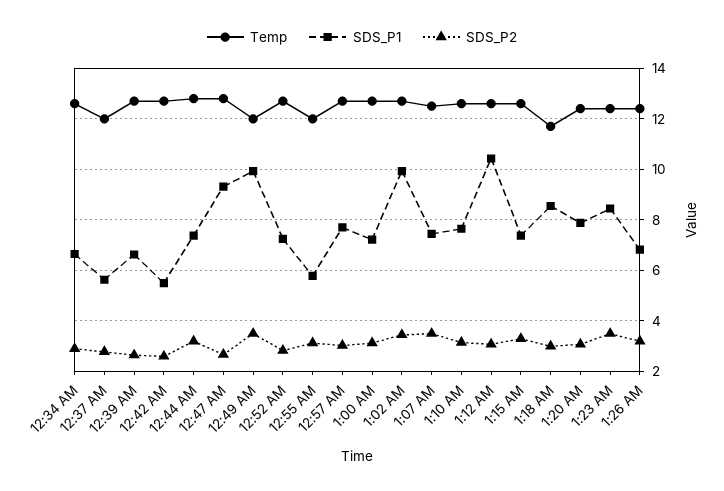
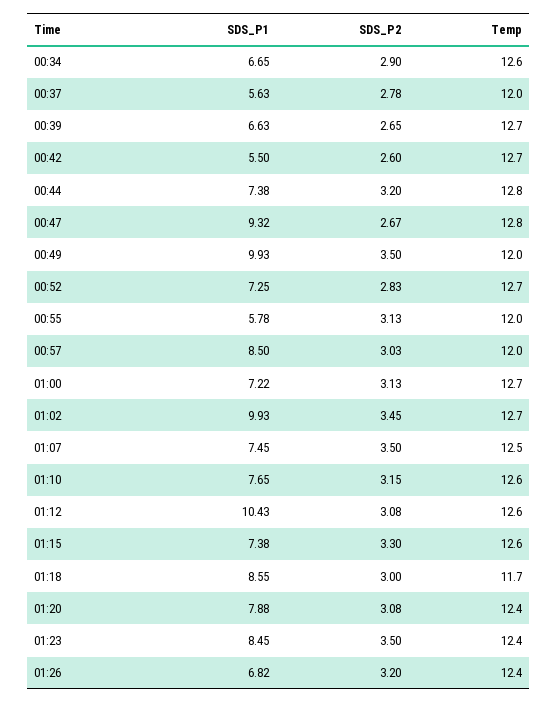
  {
    "Temp": {
      "12:34 AM": 12.6,
      "12:37 AM": 12,
      "12:39 AM": 12.7,
      "12:42 AM": 12.7,
      "12:44 AM": 12.8,
      "12:47 AM": 12.8,
      "12:49 AM": 12,
      "12:52 AM": 12.7,
      "12:55 AM": 12,
-     "12:57 AM": 12.75,
+     "12:57 AM": 12,
      "1:00 AM": 12.7,
      "1:02 AM": 12.7,
      "1:07 AM": 12.5,
      "1:10 AM": 12.6,
      "1:12 AM": 12.6,
      "1:15 AM": 12.6,
      "1:18 AM": 11.7,
      "1:20 AM": 12.4,
      "1:23 AM": 12.4,
      "1:26 AM": 12.4
    },
    "SDS_P1": {
      "12:34 AM": 6.65,
      "12:37 AM": 5.63,
      "12:39 AM": 6.63,
      "12:42 AM": 5.5,
      "12:44 AM": 7.38,
      "12:47 AM": 9.32,
      "12:49 AM": 9.93,
      "12:52 AM": 7.25,
      "12:55 AM": 5.78,
-     "12:57 AM": 7.75,
+     "12:57 AM": 8.5,
      "1:00 AM": 7.22,
      "1:02 AM": 9.93,
      "1:07 AM": 7.45,
      "1:10 AM": 7.65,
      "1:12 AM": 10.43,
      "1:15 AM": 7.38,
      "1:18 AM": 8.55,
      "1:20 AM": 7.88,
      "1:23 AM": 8.45,
      "1:26 AM": 6.82
    },
    "SDS_P2": {
      "12:34 AM": 2.9,
      "12:37 AM": 2.78,
      "12:39 AM": 2.65,
      "12:42 AM": 2.6,
      "12:44 AM": 3.2,
      "12:47 AM": 2.67,
      "12:49 AM": 3.5,
      "12:52 AM": 2.83,
      "12:55 AM": 3.13,
      "12:57 AM": 3.03,
      "1:00 AM": 3.13,
      "1:02 AM": 3.45,
      "1:07 AM": 3.5,
      "1:10 AM": 3.15,
      "1:12 AM": 3.08,
      "1:15 AM": 3.3,
      "1:18 AM": 3,
      "1:20 AM": 3.08,
      "1:23 AM": 3.5,
      "1:26 AM": 3.2
    }
  }

